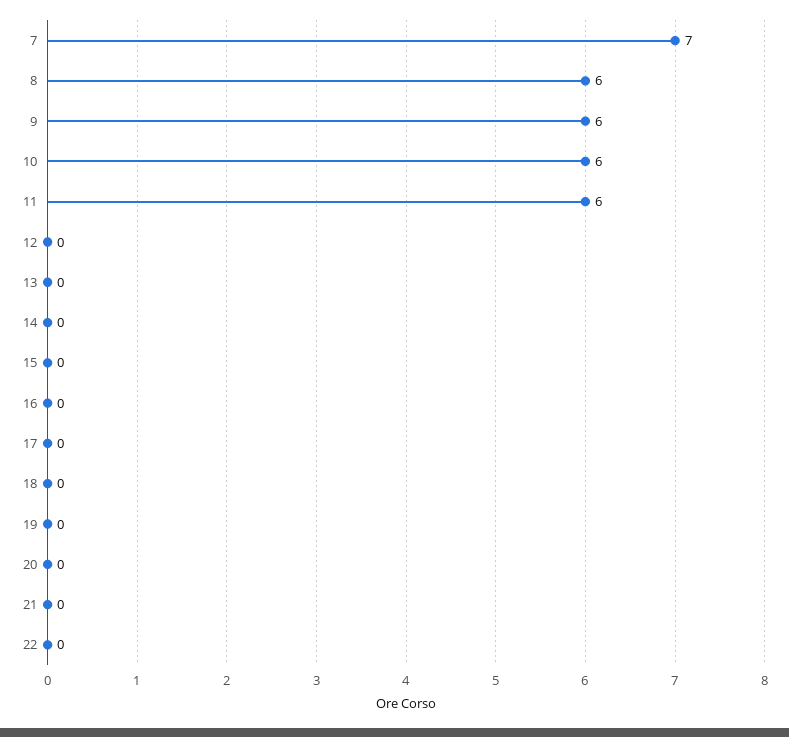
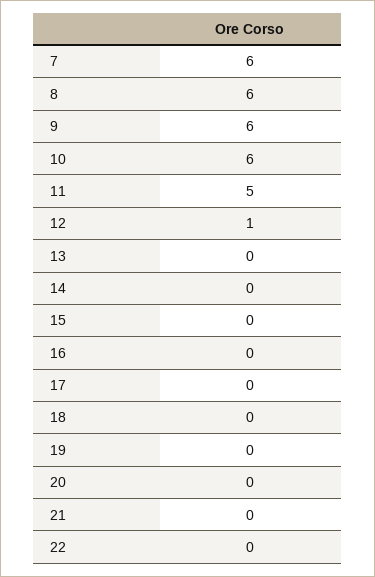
  {
-   "7": 7,
+   "7": 6,
    "8": 6,
    "9": 6,
    "10": 6,
-   "11": 6,
+   "11": 5,
-   "12": 0,
+   "12": 1,
    "13": 0,
    "14": 0,
    "15": 0,
    "16": 0,
    "17": 0,
    "18": 0,
    "19": 0,
    "20": 0,
    "21": 0,
    "22": 0
  }

